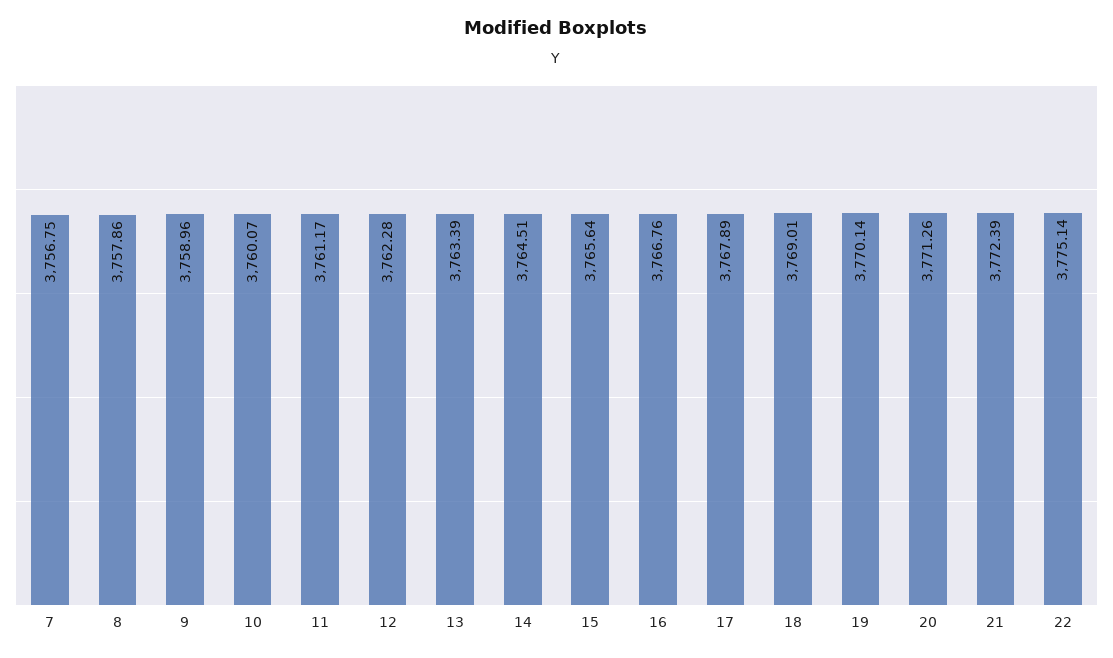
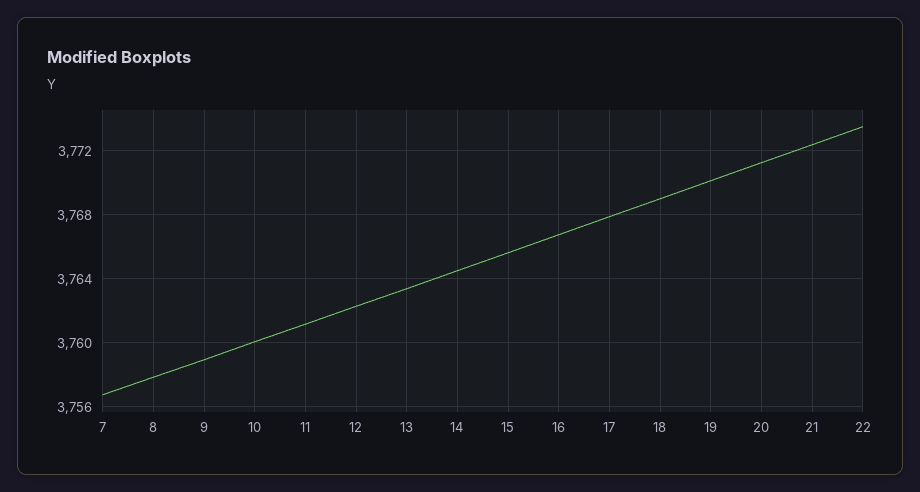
  {
    "7": 3756.75,
    "8": 3757.86,
    "9": 3758.96,
    "10": 3760.07,
    "11": 3761.17,
    "12": 3762.28,
    "13": 3763.39,
    "14": 3764.51,
    "15": 3765.64,
    "16": 3766.76,
    "17": 3767.89,
    "18": 3769.01,
    "19": 3770.14,
    "20": 3771.26,
    "21": 3772.39,
-   "22": 3775.14
+   "22": 3773.5
  }

